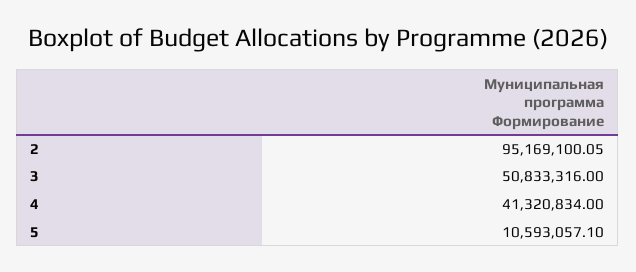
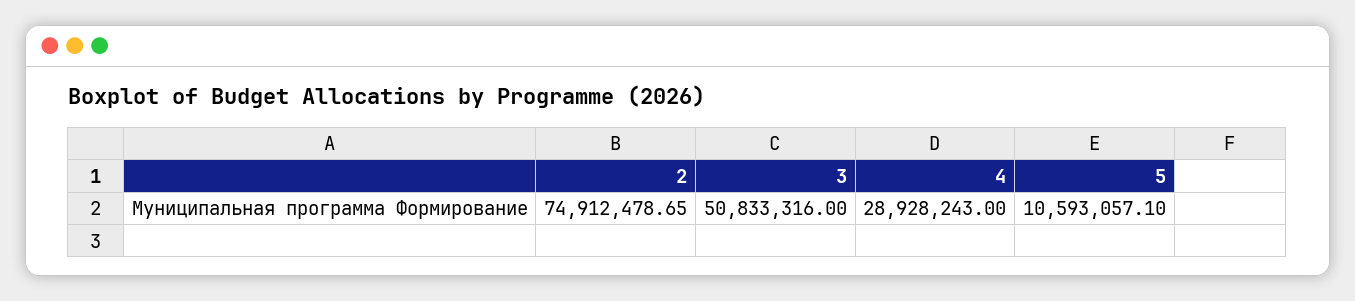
  {
-   "2": 95169100.05,
+   "2": 74912478.65,
    "3": 50833316,
-   "4": 41320834,
+   "4": 28928243,
    "5": 10593057.1
  }

